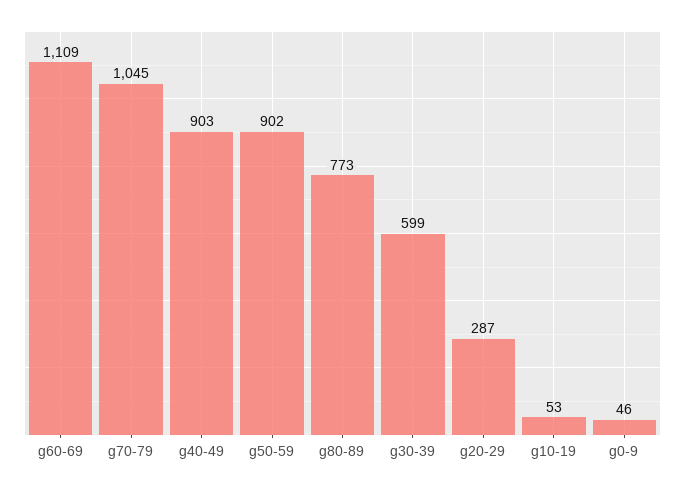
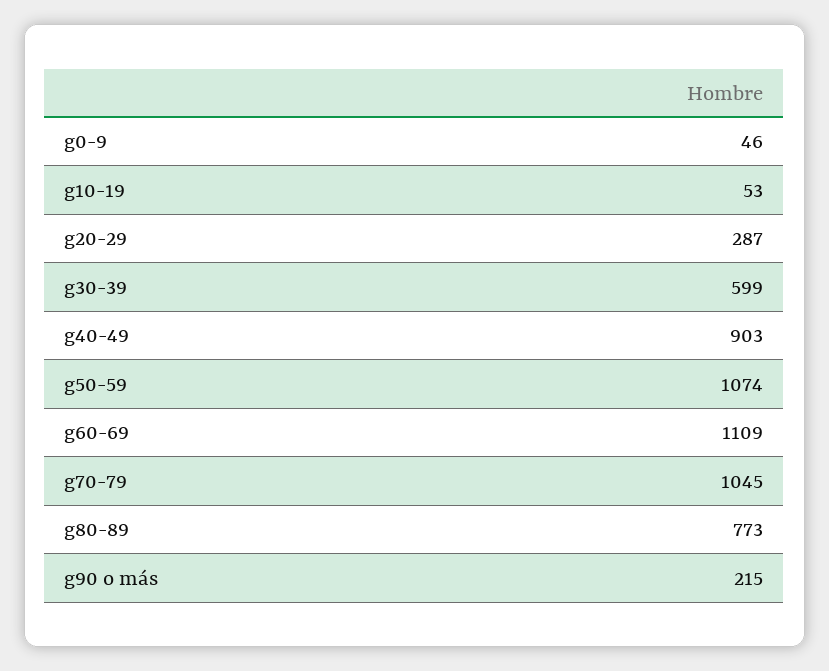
  {
    "g60-69": 1109,
    "g70-79": 1045,
    "g40-49": 903,
-   "g50-59": 902,
+   "g50-59": 1074,
    "g80-89": 773,
    "g30-39": 599,
    "g20-29": 287,
    "g10-19": 53,
-   "g0-9": 46
+   "g0-9": 46,
+   "g90 o más": 215
  }

